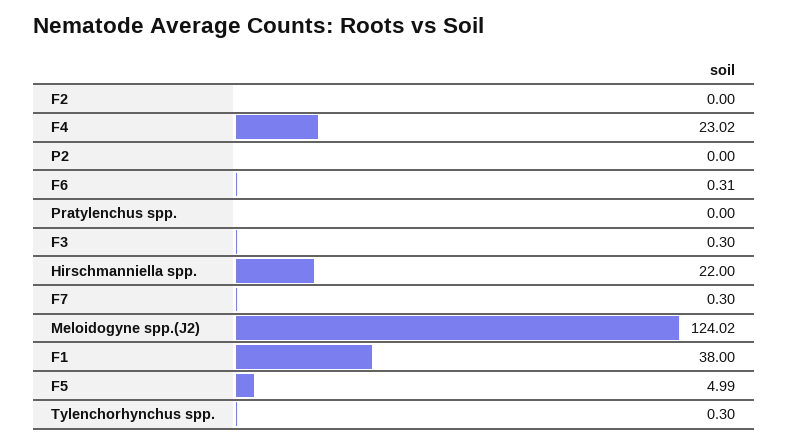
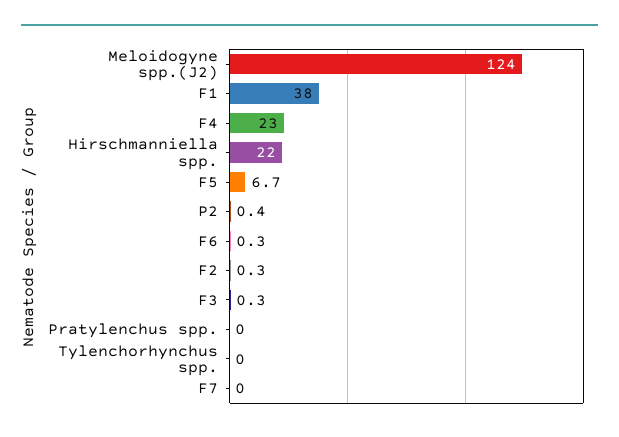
  {
-   "F2": 0,
+   "F2": 0.3,
    "F4": 23.02,
-   "P2": 0,
+   "P2": 0.4,
    "F6": 0.31,
    "Pratylenchus spp.": 0,
    "F3": 0.3,
    "Hirschmanniella spp.": 22,
-   "F7": 0.3,
+   "F7": 0,
    "Meloidogyne spp.(J2)": 124.02,
    "F1": 38,
-   "F5": 4.99,
+   "F5": 6.7,
-   "Tylenchorhynchus spp.": 0.3
+   "Tylenchorhynchus spp.": 0
  }

